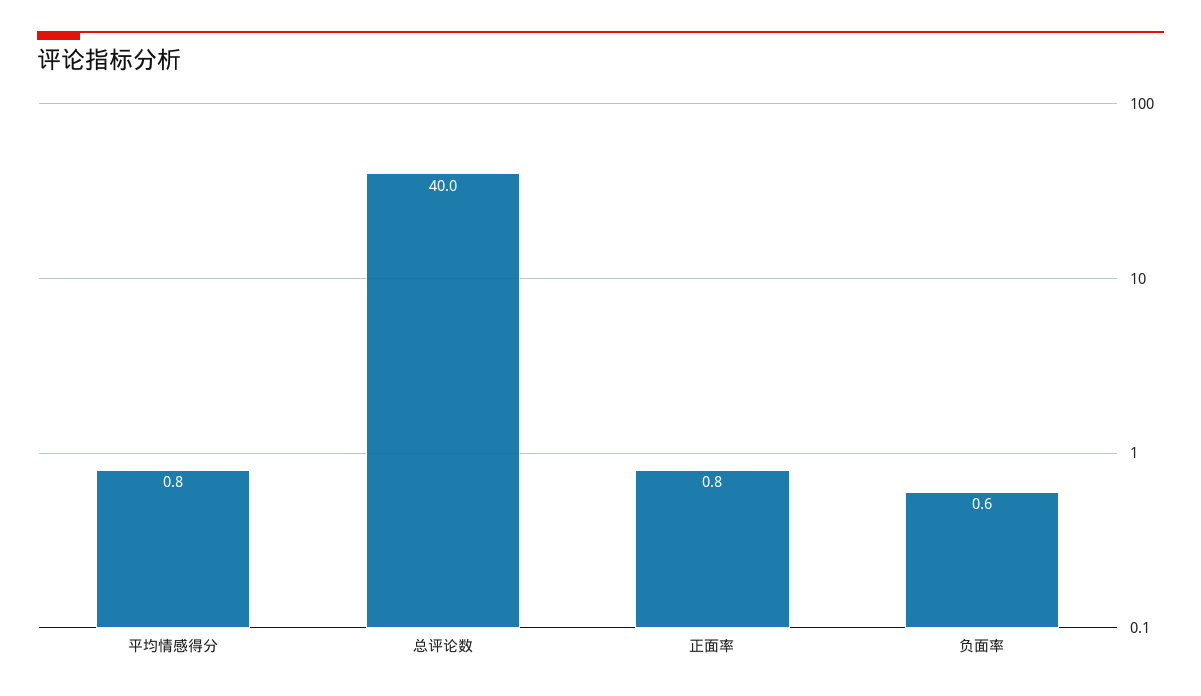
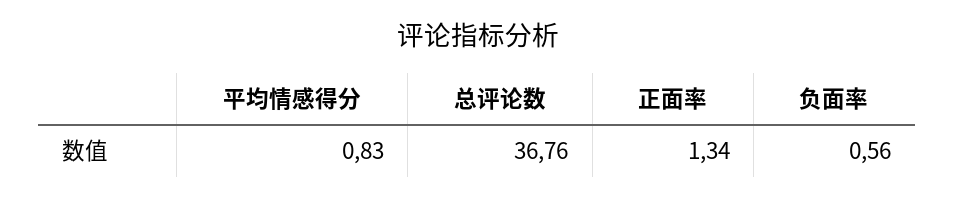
  {
    "平均情感得分": 0.83,
-   "总评论数": 40,
+   "总评论数": 36.76,
-   "正面率": 0.8,
+   "正面率": 1.34,
    "负面率": 0.56
  }

